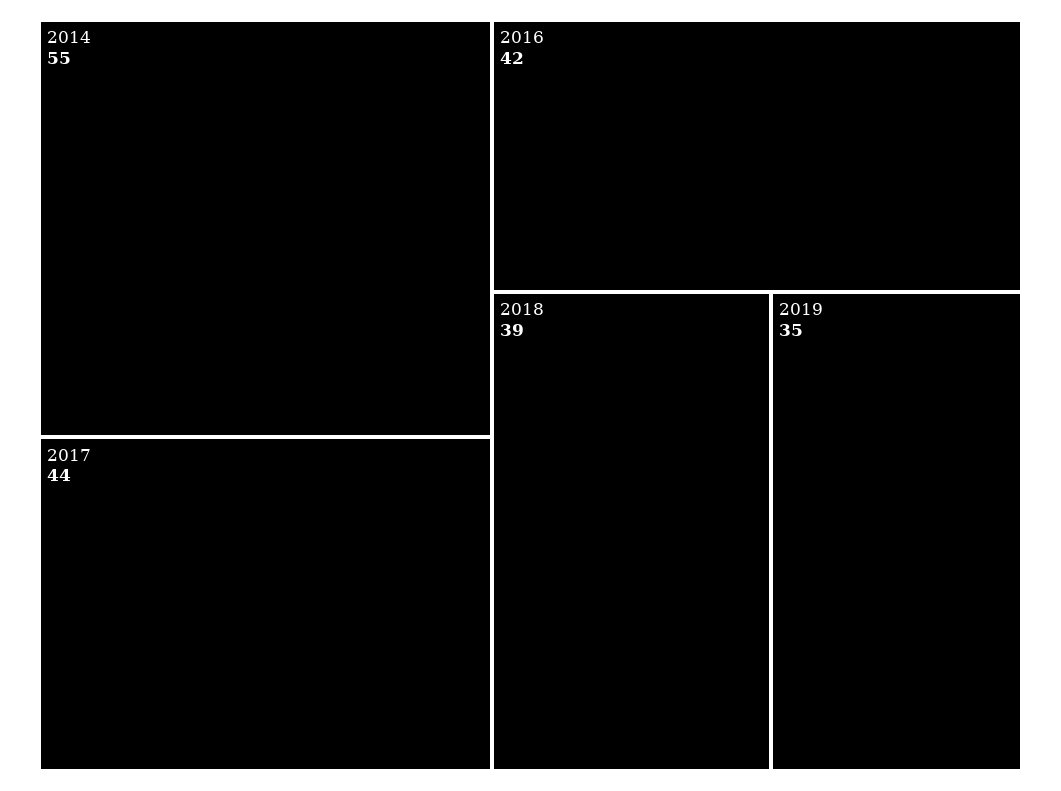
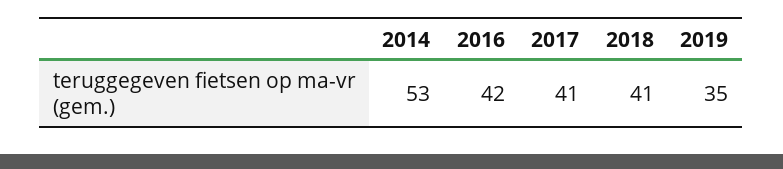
  {
-   "2014": 55,
+   "2014": 53,
-   "2017": 44,
+   "2017": 41,
    "2016": 42,
-   "2018": 39,
+   "2018": 41,
    "2019": 35
  }

